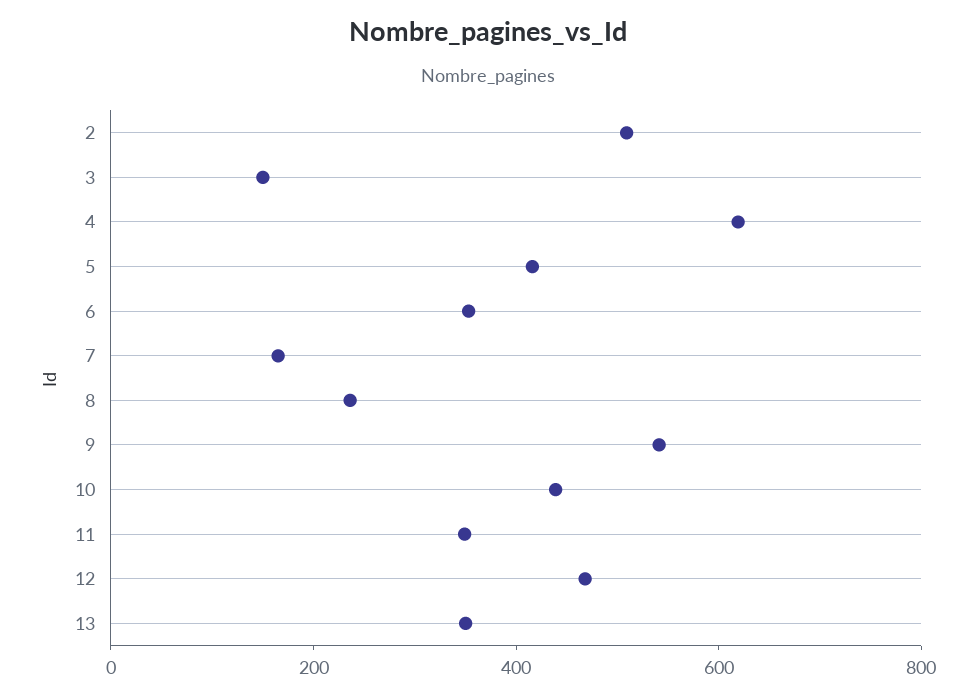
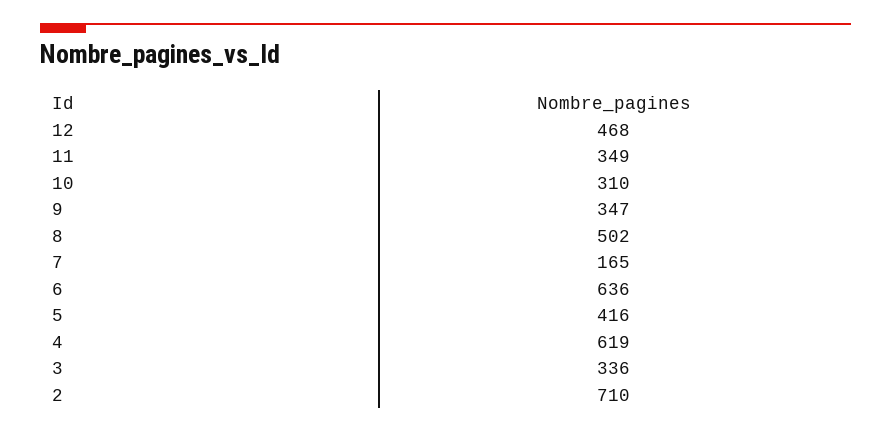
  {
-   "2": 500,
+   "2": 710,
-   "3": 150,
+   "3": 336,
    "4": 619,
    "5": 416,
-   "6": 350,
+   "6": 636,
    "7": 165,
-   "8": 250,
+   "8": 502,
-   "9": 550,
+   "9": 347,
-   "10": 450,
+   "10": 310,
    "11": 349,
-   "12": 468,
+   "12": 468
-   "13": 350
  }

